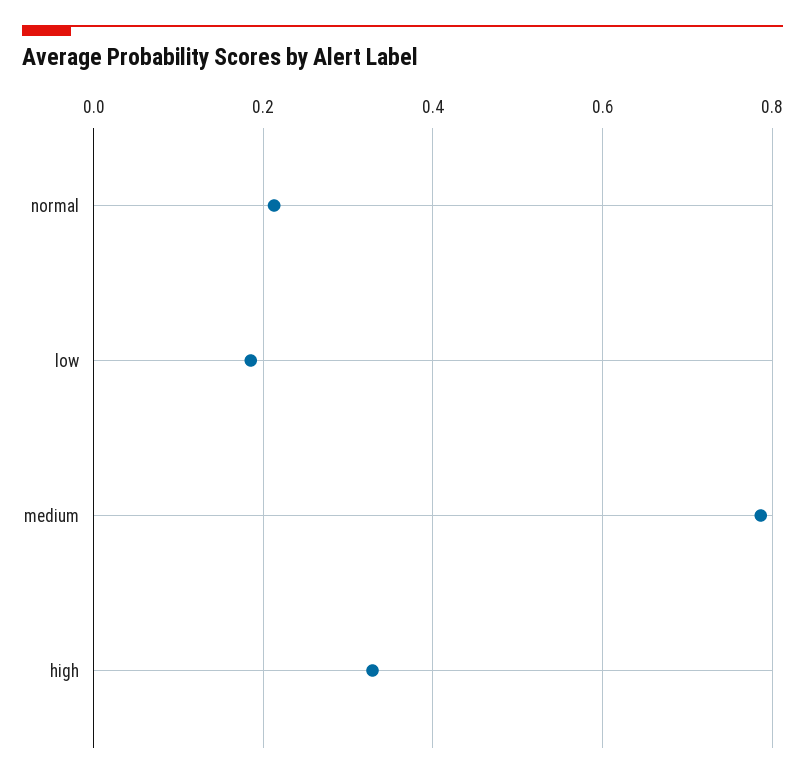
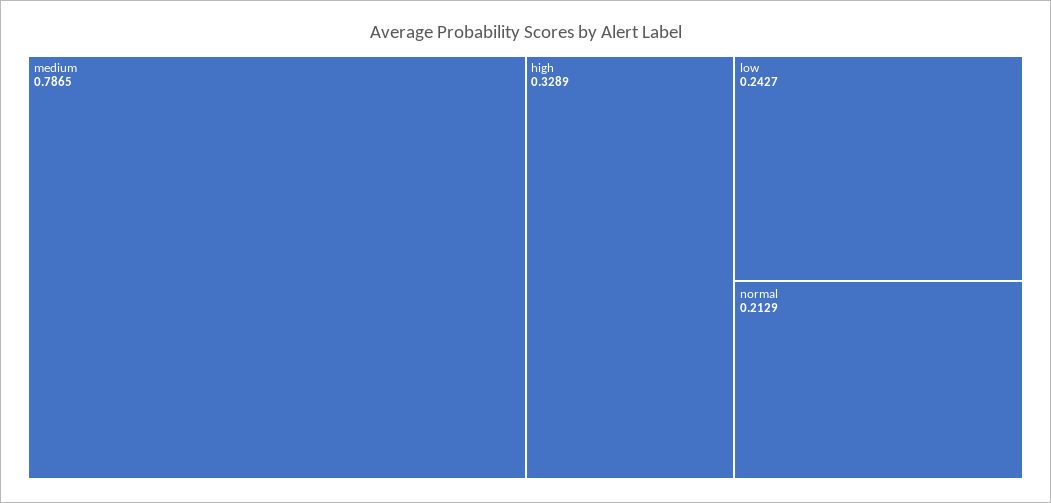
  {
    "normal": 0.2129,
-   "low": 0.18,
+   "low": 0.2427,
    "medium": 0.7865,
    "high": 0.3289
  }

